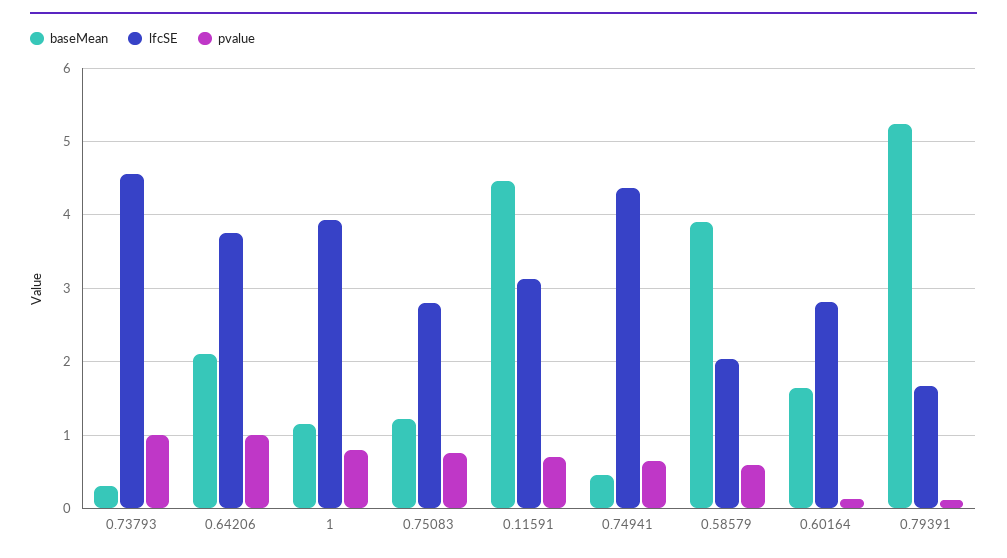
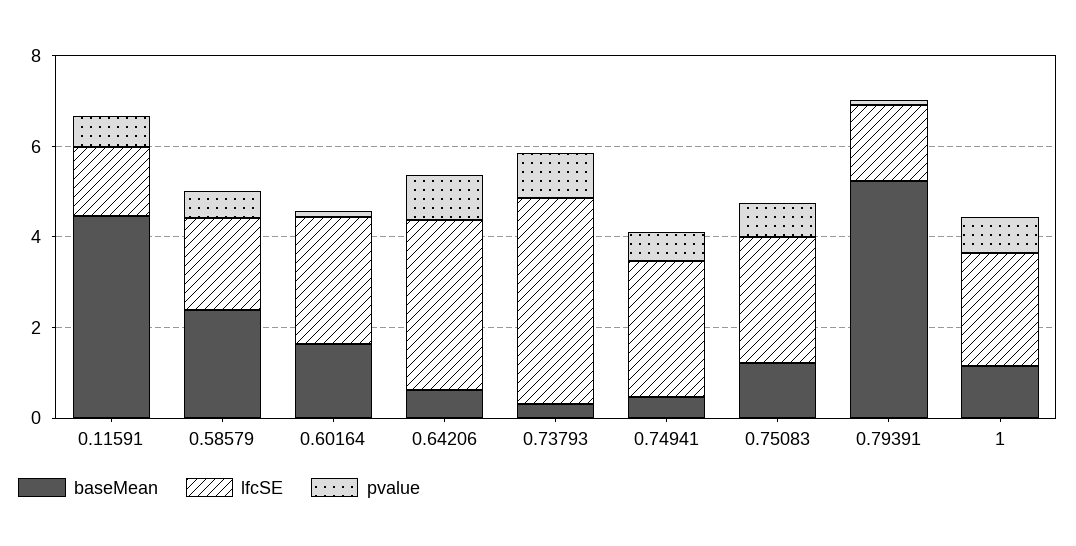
  {
    "baseMean": {
      "0.73793": 0.3,
-     "0.64206": 2.1,
+     "0.64206": 0.5,
      "1": 1.2,
      "0.75083": 1.2,
      "0.11591": 4.5,
      "0.74941": 0.5,
-     "0.58579": 3.9,
+     "0.58579": 2.5,
      "0.60164": 1.6,
      "0.79391": 5.2
    },
    "lfcSE": {
      "0.73793": 4.6,
      "0.64206": 3.8,
-     "1": 3.9,
+     "1": 2.5,
      "0.75083": 2.8,
-     "0.11591": 3.1,
+     "0.11591": 1.5,
-     "0.74941": 4.4,
+     "0.74941": 3,
      "0.58579": 2,
      "0.60164": 2.8,
      "0.79391": 1.7
    },
    "pvalue": {
      "0.73793": 1,
      "0.64206": 1,
      "1": 0.8,
      "0.75083": 0.7,
      "0.11591": 0.7,
      "0.74941": 0.6,
      "0.58579": 0.6,
      "0.60164": 0.1,
      "0.79391": 0.1
    }
  }

